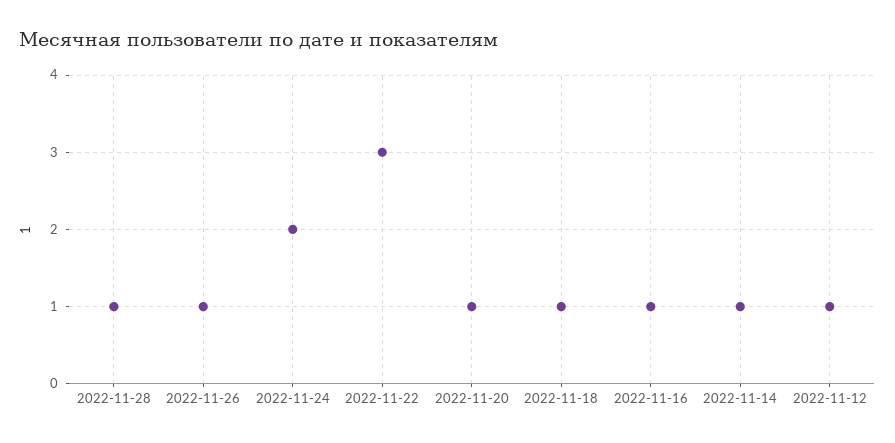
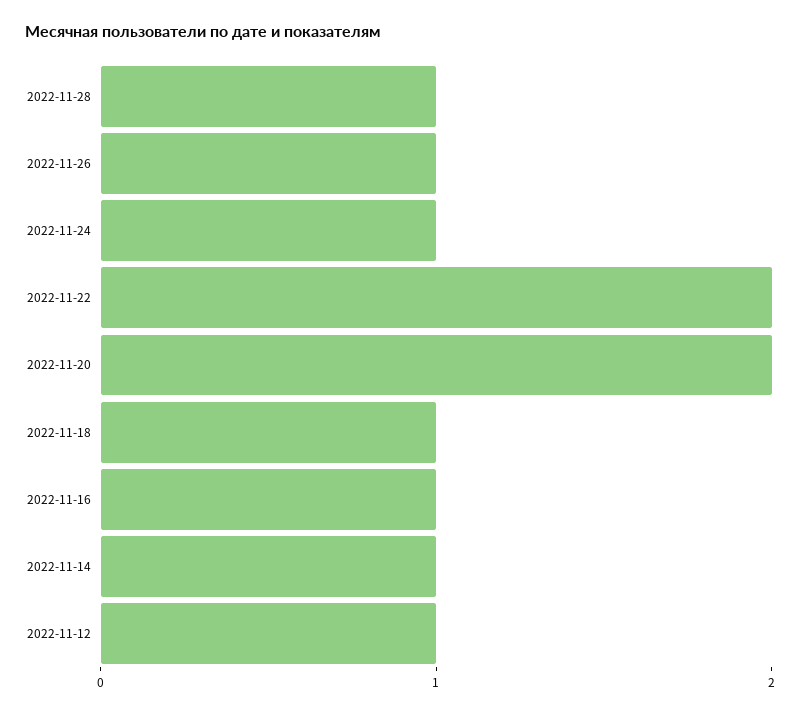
  {
    "2022-11-28": 1,
    "2022-11-26": 1,
-   "2022-11-24": 2,
+   "2022-11-24": 1,
-   "2022-11-22": 3,
+   "2022-11-22": 2,
-   "2022-11-20": 1,
+   "2022-11-20": 2,
    "2022-11-18": 1,
    "2022-11-16": 1,
    "2022-11-14": 1,
    "2022-11-12": 1
  }

